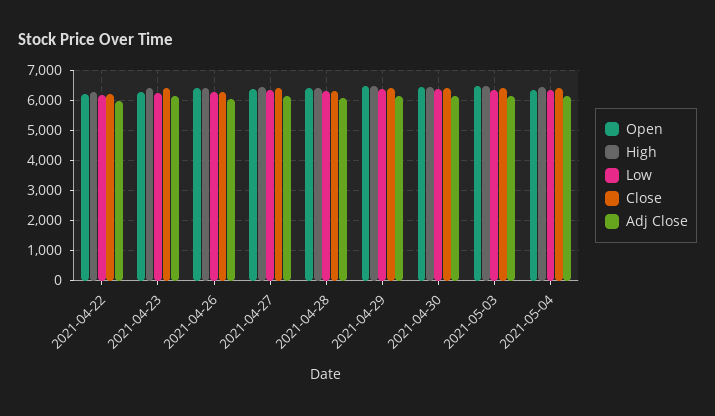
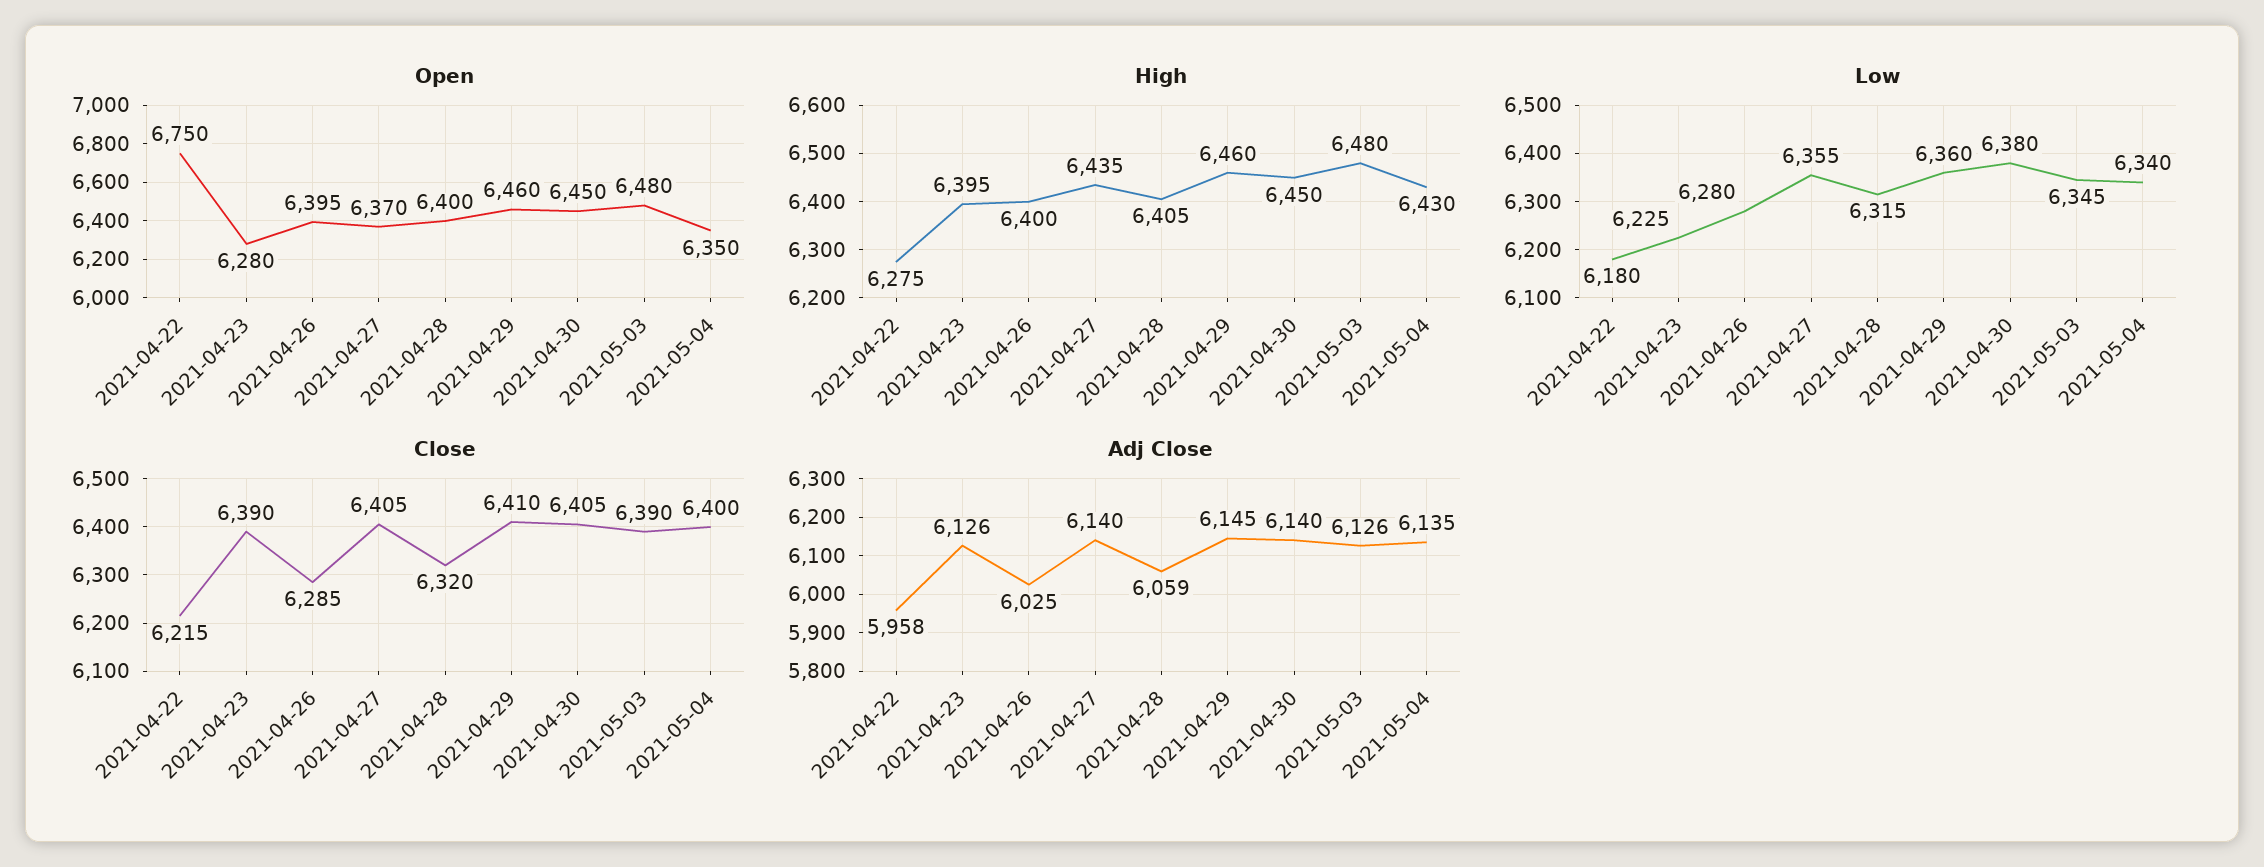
  {
    "Open": {
-     "2021-04-22": 6200,
+     "2021-04-22": 6750,
      "2021-04-23": 6280,
      "2021-04-26": 6395,
      "2021-04-27": 6370,
      "2021-04-28": 6400,
      "2021-04-29": 6460,
      "2021-04-30": 6450,
      "2021-05-03": 6480,
      "2021-05-04": 6350
    },
    "High": {
      "2021-04-22": 6275,
      "2021-04-23": 6395,
      "2021-04-26": 6400,
      "2021-04-27": 6435,
      "2021-04-28": 6405,
      "2021-04-29": 6460,
      "2021-04-30": 6450,
      "2021-05-03": 6480,
      "2021-05-04": 6430
    },
    "Low": {
      "2021-04-22": 6180,
      "2021-04-23": 6225,
      "2021-04-26": 6280,
      "2021-04-27": 6355,
      "2021-04-28": 6315,
      "2021-04-29": 6360,
      "2021-04-30": 6380,
      "2021-05-03": 6345,
      "2021-05-04": 6340
    },
    "Close": {
      "2021-04-22": 6215,
      "2021-04-23": 6390,
      "2021-04-26": 6285,
      "2021-04-27": 6405,
      "2021-04-28": 6320,
      "2021-04-29": 6410,
      "2021-04-30": 6405,
      "2021-05-03": 6390,
      "2021-05-04": 6400
    },
    "Adj Close": {
      "2021-04-22": 5958,
      "2021-04-23": 6126,
      "2021-04-26": 6025,
      "2021-04-27": 6140,
      "2021-04-28": 6059,
      "2021-04-29": 6145,
      "2021-04-30": 6140,
      "2021-05-03": 6126,
      "2021-05-04": 6135
    }
  }

